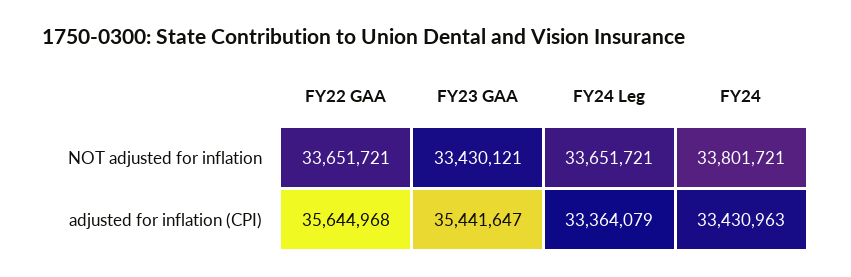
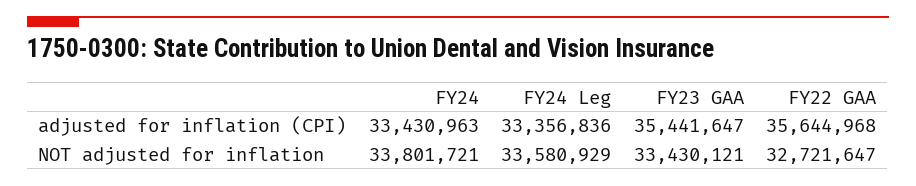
  {
    "FY22 GAA": {
-     "NOT adjusted for inflation": 33651721,
+     "NOT adjusted for inflation": 32721647,
      "adjusted for inflation (CPI)": 35644968
    },
    "FY23 GAA": {
      "NOT adjusted for inflation": 33430121,
      "adjusted for inflation (CPI)": 35441647
    },
    "FY24 Leg": {
-     "NOT adjusted for inflation": 33651721,
+     "NOT adjusted for inflation": 33580929,
-     "adjusted for inflation (CPI)": 33364079
+     "adjusted for inflation (CPI)": 33356836
    },
    "FY24": {
      "NOT adjusted for inflation": 33801721,
      "adjusted for inflation (CPI)": 33430963
    }
  }

